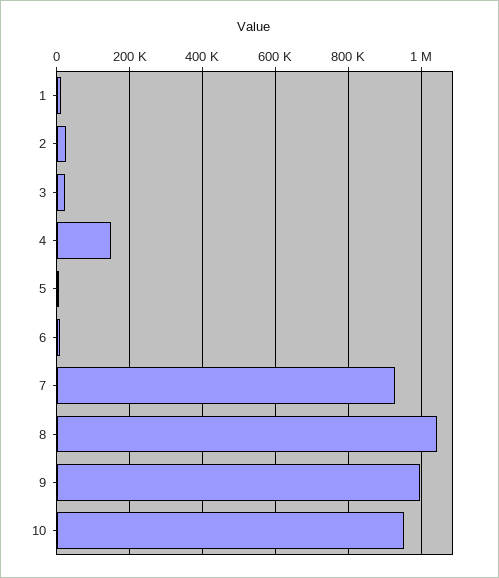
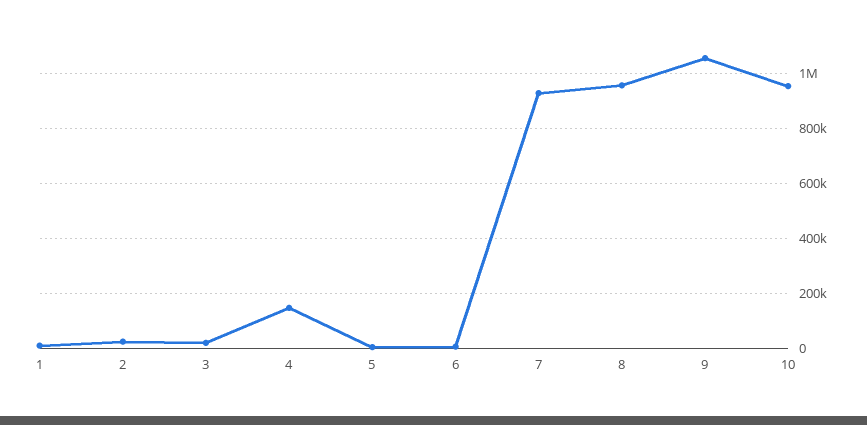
  {
    "1": 20000,
    "2": 20000,
    "3": 20000,
    "4": 140000,
    "5": 0,
    "6": 0,
    "7": 920000,
-   "8": 1040000,
+   "8": 950000,
-   "9": 1000000,
+   "9": 1050000,
    "10": 960000
  }

